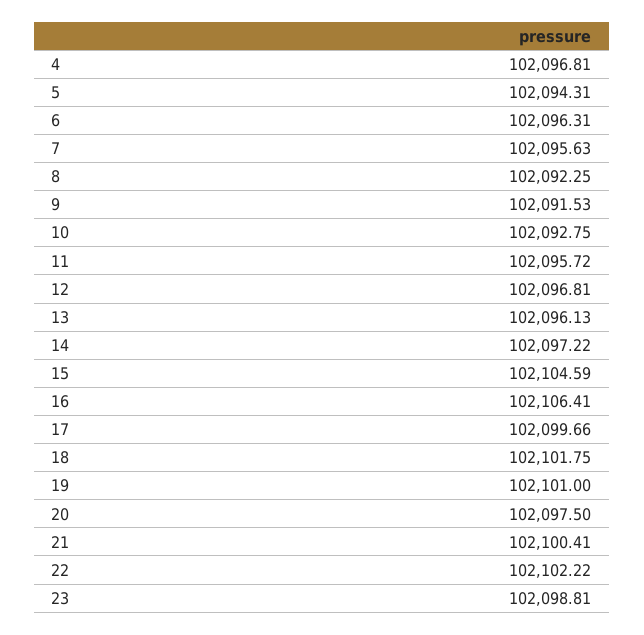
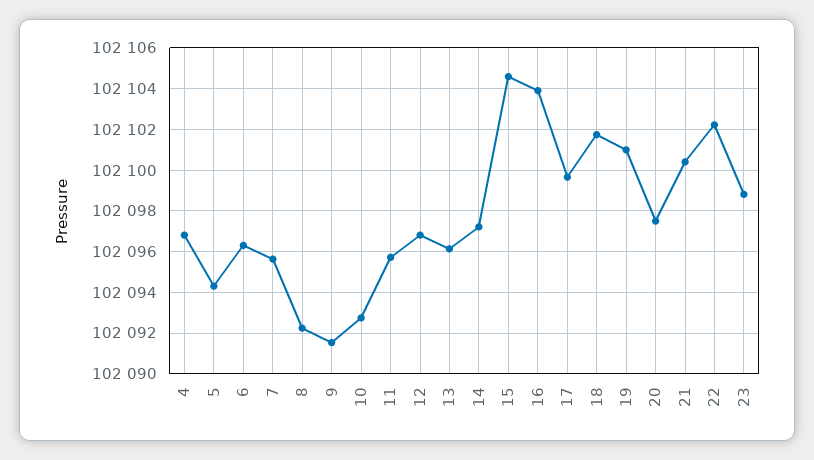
  {
    "4": 102096.81,
    "5": 102094.31,
    "6": 102096.31,
    "7": 102095.63,
    "8": 102092.25,
    "9": 102091.53,
    "10": 102092.75,
    "11": 102095.72,
    "12": 102096.81,
    "13": 102096.13,
    "14": 102097.22,
    "15": 102104.59,
-   "16": 102106.41,
+   "16": 102104,
    "17": 102099.66,
    "18": 102101.75,
    "19": 102101,
    "20": 102097.5,
    "21": 102100.41,
    "22": 102102.22,
    "23": 102098.81
  }

